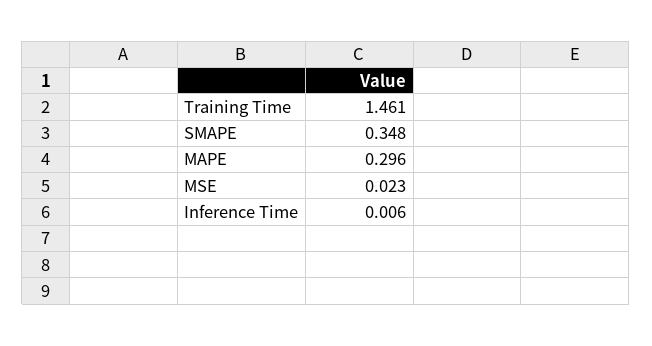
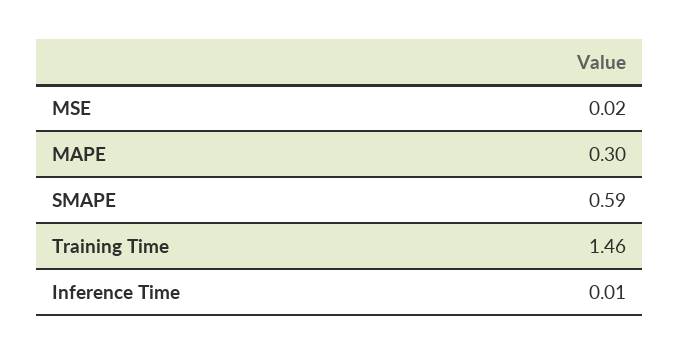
  {
    "Training Time": 1.461,
-   "SMAPE": 0.348,
+   "SMAPE": 0.59,
    "MAPE": 0.296,
    "MSE": 0.023,
    "Inference Time": 0.006
  }

